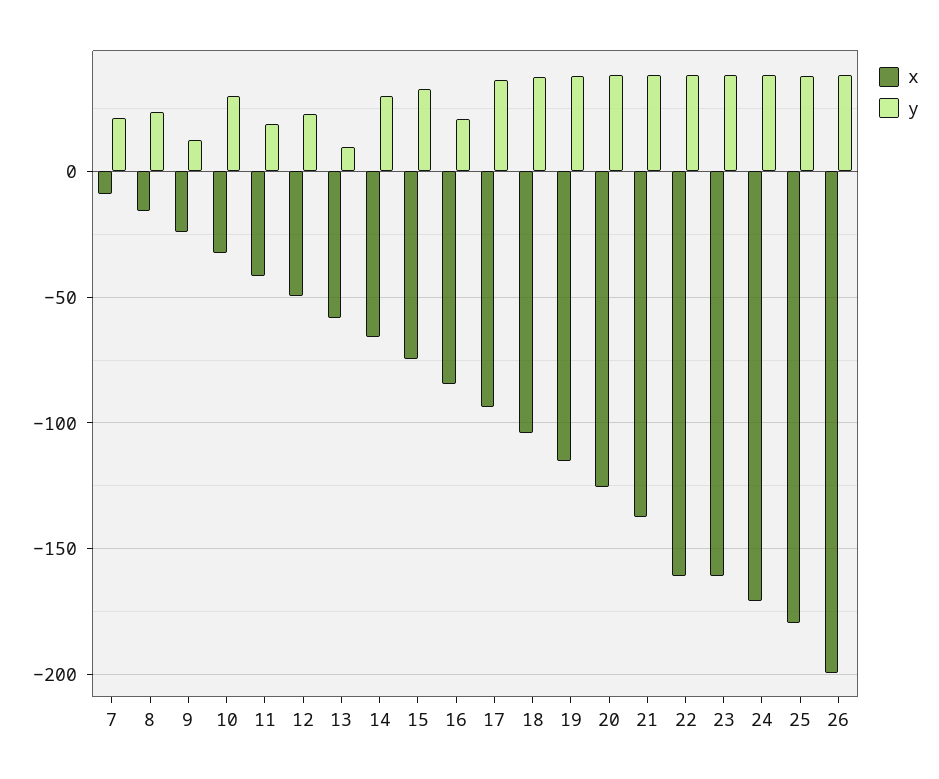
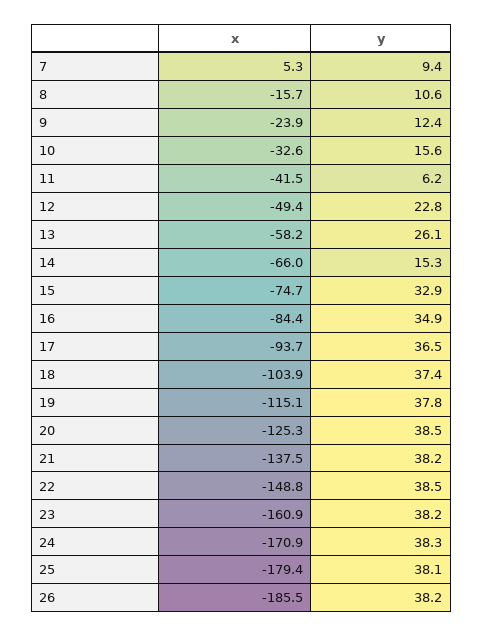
  {
    "x": {
-     "7": -10,
+     "7": 5.3,
      "8": -15.7,
      "9": -23.9,
      "10": -32.6,
      "11": -41.5,
      "12": -49.4,
      "13": -58.2,
      "14": -66,
      "15": -74.7,
      "16": -84.4,
      "17": -93.7,
      "18": -103.9,
      "19": -115.1,
      "20": -125.3,
      "21": -137.5,
-     "22": -160,
+     "22": -148.8,
      "23": -160.9,
      "24": -170.9,
      "25": -179.4,
-     "26": -200
+     "26": -185.5
    },
    "y": {
-     "7": 20,
+     "7": 9.4,
-     "8": 25,
+     "8": 10.6,
      "9": 12.4,
-     "10": 30,
+     "10": 15.6,
-     "11": 20,
+     "11": 6.2,
      "12": 22.8,
-     "13": 10,
+     "13": 26.1,
-     "14": 30,
+     "14": 15.3,
      "15": 32.9,
-     "16": 20,
+     "16": 34.9,
      "17": 36.5,
      "18": 37.4,
      "19": 37.8,
      "20": 38.5,
      "21": 38.2,
      "22": 38.5,
      "23": 38.2,
      "24": 38.3,
      "25": 38.1,
      "26": 38.2
    }
  }

